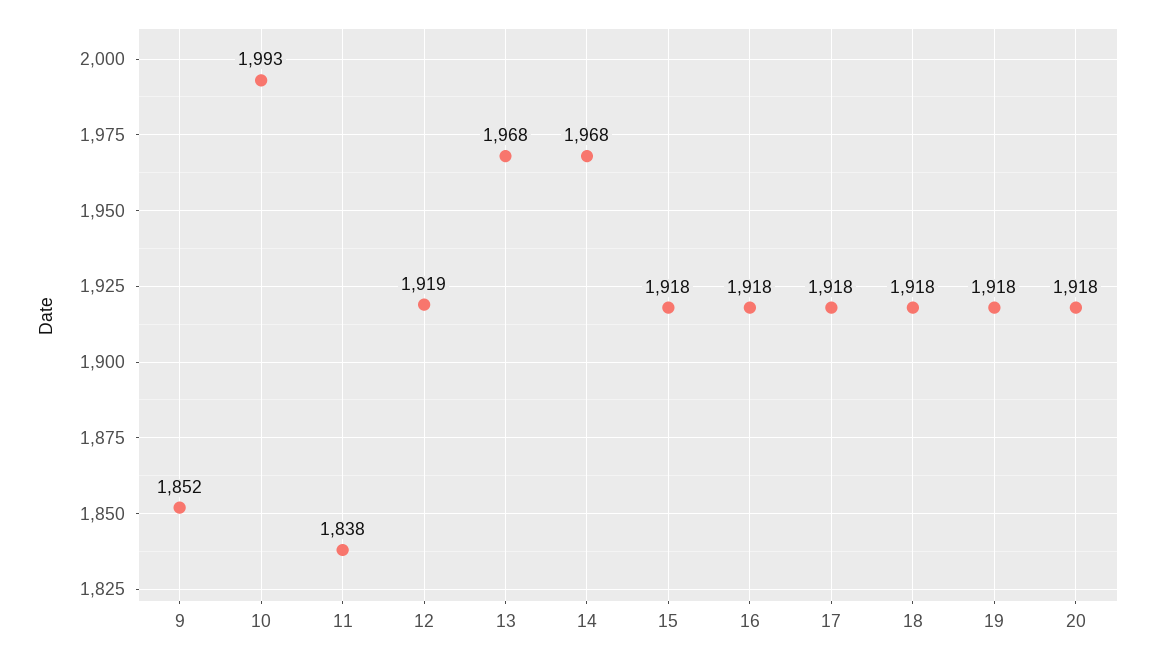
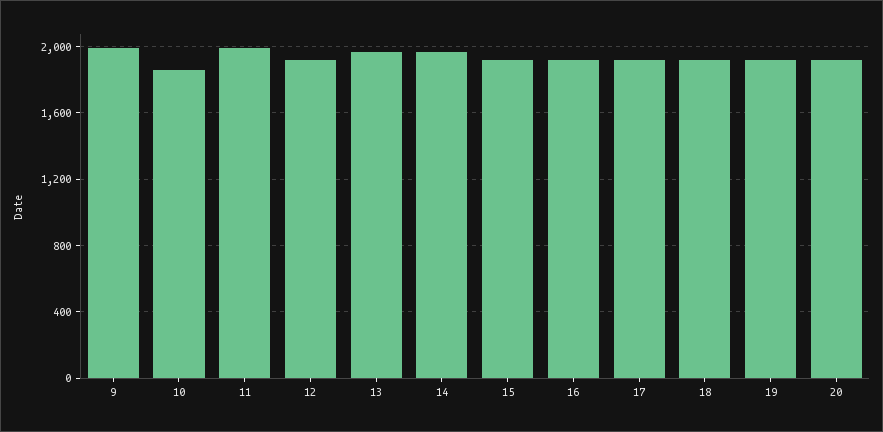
  {
-   "9": 1852,
+   "9": 2000,
-   "10": 1993,
+   "10": 1850,
-   "11": 1838,
+   "11": 2000,
    "12": 1919,
    "13": 1968,
    "14": 1968,
    "15": 1918,
    "16": 1918,
    "17": 1918,
    "18": 1918,
    "19": 1918,
    "20": 1918
  }

